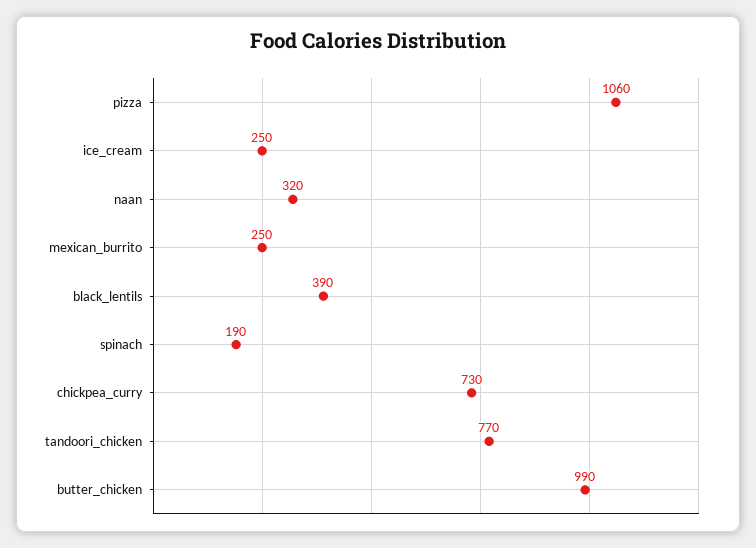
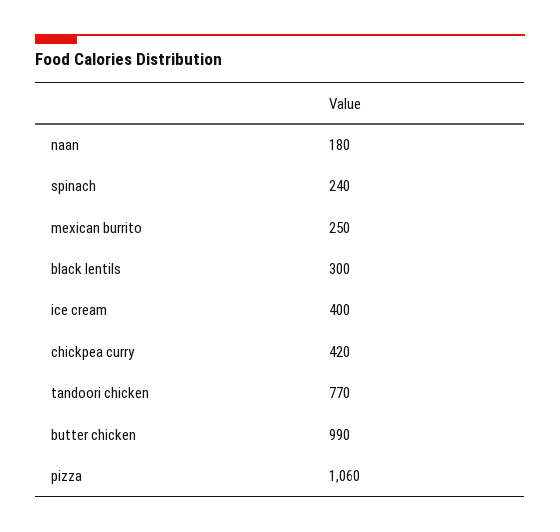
  {
    "pizza": 1060,
-   "ice_cream": 250,
+   "ice_cream": 400,
-   "naan": 320,
+   "naan": 180,
    "mexican_burrito": 250,
-   "black_lentils": 390,
+   "black_lentils": 300,
-   "spinach": 190,
+   "spinach": 240,
-   "chickpea_curry": 730,
+   "chickpea_curry": 420,
    "tandoori_chicken": 770,
    "butter_chicken": 990
  }

